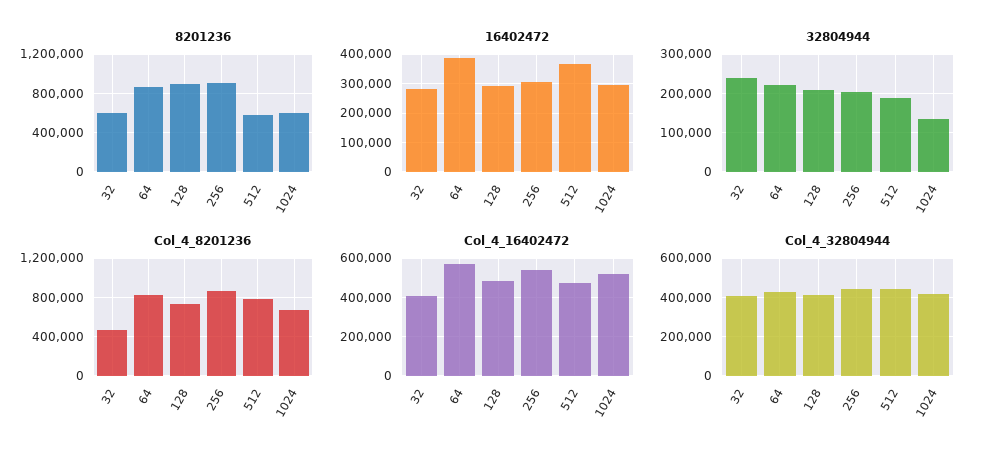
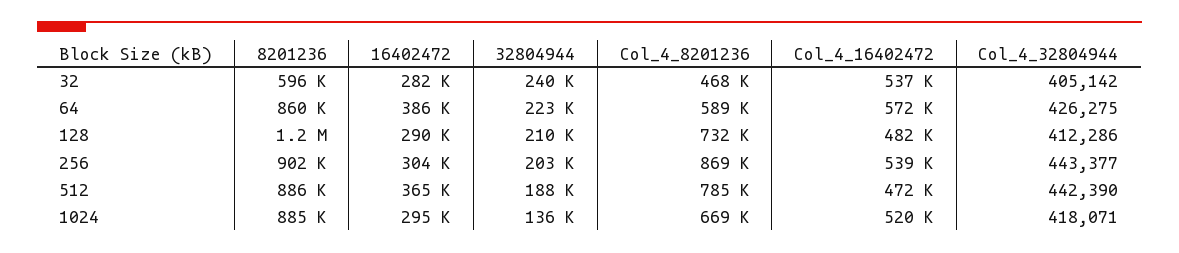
  {
    "8201236": {
      "32": 596000,
      "64": 860000,
-     "128": 900000,
+     "128": 1200000,
      "256": 902000,
-     "512": 600000,
+     "512": 886000,
-     "1024": 600000
+     "1024": 885000
    },
    "16402472": {
      "32": 282000,
      "64": 386000,
      "128": 290000,
      "256": 304000,
      "512": 365000,
      "1024": 295000
    },
    "32804944": {
      "32": 240000,
      "64": 223000,
      "128": 210000,
      "256": 203000,
      "512": 188000,
      "1024": 136000
    },
    "Col_4_8201236": {
      "32": 468000,
-     "64": 800000,
+     "64": 589000,
      "128": 732000,
      "256": 869000,
      "512": 785000,
      "1024": 669000
    },
    "Col_4_16402472": {
-     "32": 400000,
+     "32": 537000,
      "64": 572000,
      "128": 482000,
      "256": 539000,
      "512": 472000,
      "1024": 520000
    },
    "Col_4_32804944": {
      "32": 405142,
      "64": 426275,
      "128": 412286,
      "256": 443377,
      "512": 442390,
      "1024": 418071
    }
  }

